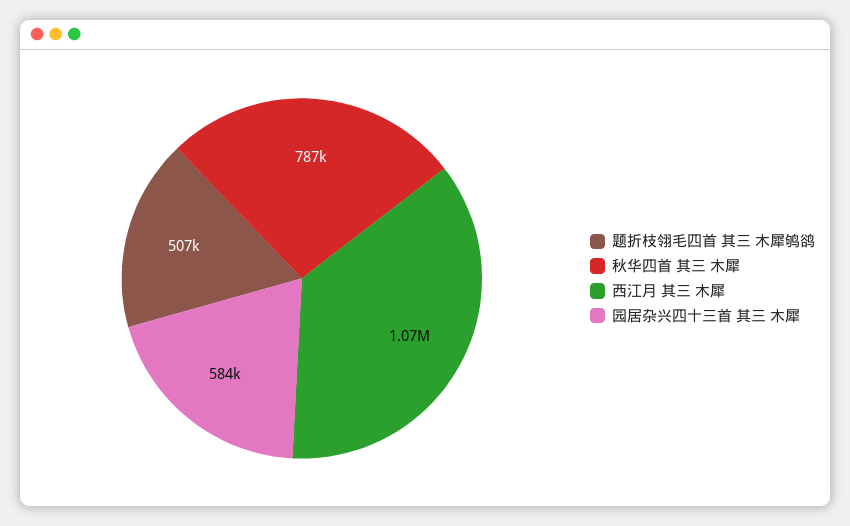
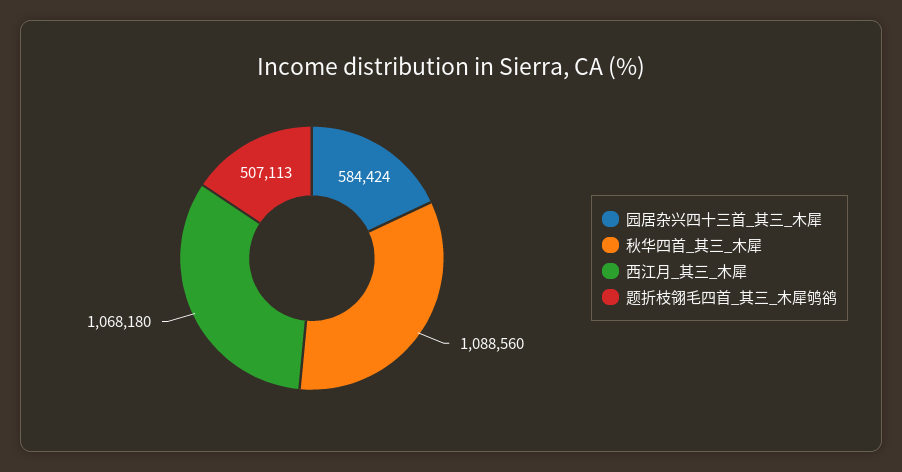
  {
    "题折枝翎毛四首 其三 木犀鸲鹆": 507113,
-   "秋华四首 其三 木犀": 787000,
+   "秋华四首 其三 木犀": 1088560,
    "西江月 其三 木犀": 1068180,
    "园居杂兴四十三首 其三 木犀": 584424
  }

